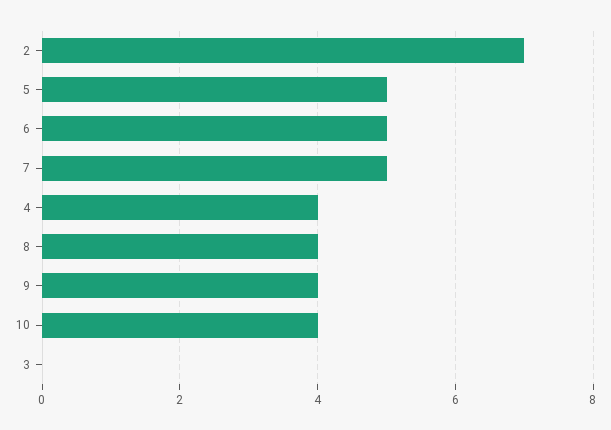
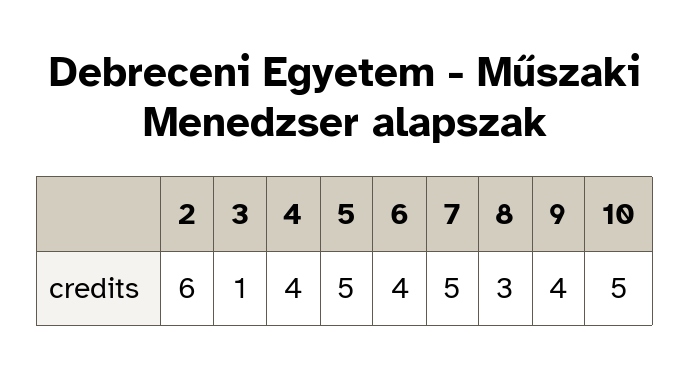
  {
-   "2": 7,
+   "2": 6,
    "5": 5,
-   "6": 5,
+   "6": 4,
    "7": 5,
    "4": 4,
-   "8": 4,
+   "8": 3,
    "9": 4,
-   "10": 4,
+   "10": 5,
-   "3": 0
+   "3": 1
  }

